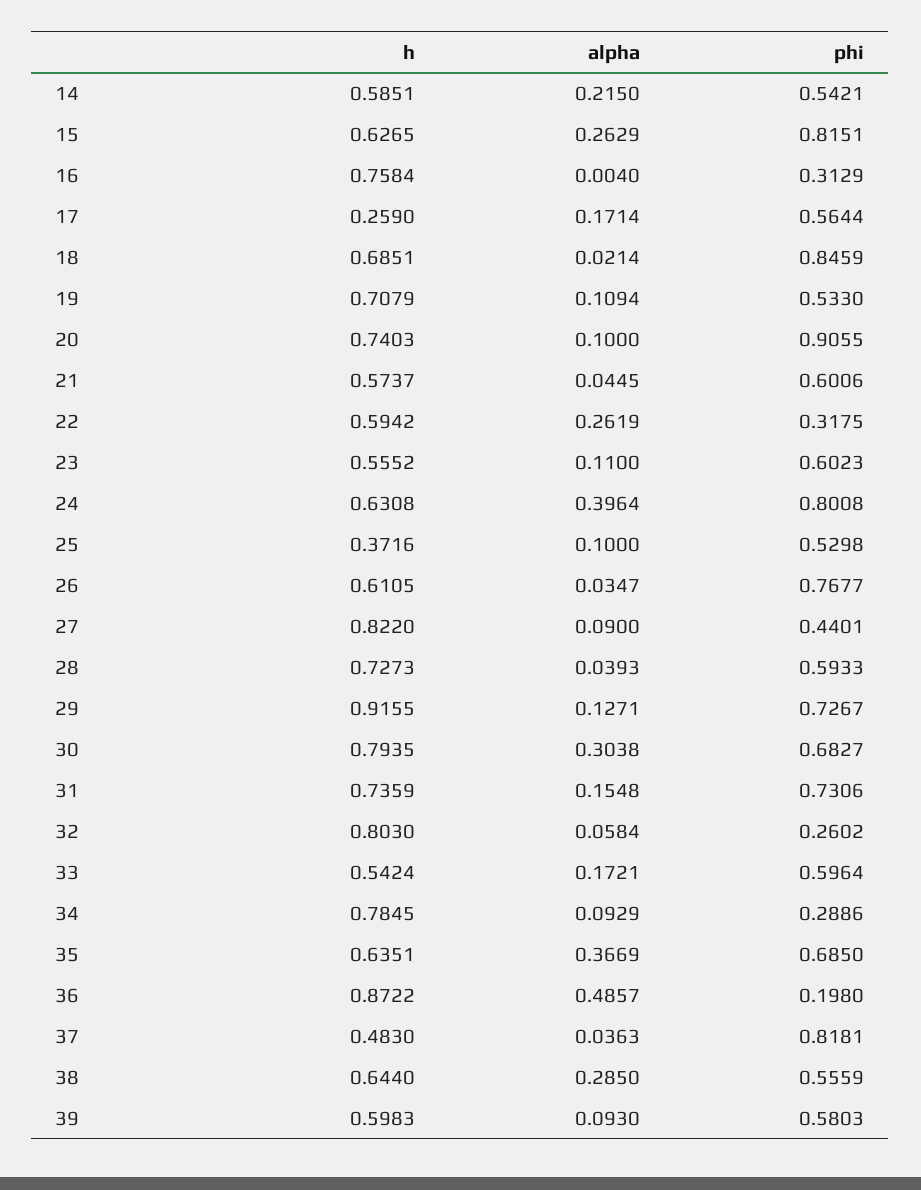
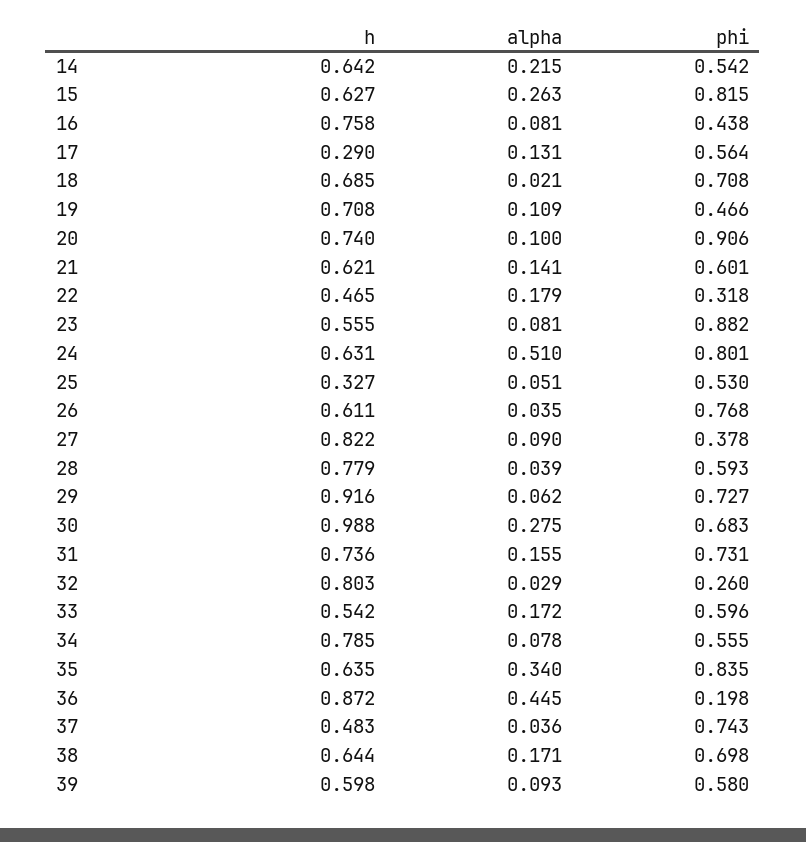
  {
    "h": {
-     "14": 0.5851,
+     "14": 0.642,
      "15": 0.6265,
      "16": 0.7584,
-     "17": 0.259,
+     "17": 0.29,
      "18": 0.6851,
      "19": 0.7079,
      "20": 0.7403,
-     "21": 0.5737,
+     "21": 0.621,
-     "22": 0.5942,
+     "22": 0.465,
      "23": 0.5552,
      "24": 0.6308,
-     "25": 0.3716,
+     "25": 0.327,
      "26": 0.6105,
      "27": 0.822,
-     "28": 0.7273,
+     "28": 0.779,
      "29": 0.9155,
-     "30": 0.7935,
+     "30": 0.988,
      "31": 0.7359,
      "32": 0.803,
      "33": 0.5424,
      "34": 0.7845,
      "35": 0.6351,
      "36": 0.8722,
      "37": 0.483,
      "38": 0.644,
      "39": 0.5983
    },
    "alpha": {
      "14": 0.215,
      "15": 0.2629,
-     "16": 0.004,
+     "16": 0.081,
-     "17": 0.1714,
+     "17": 0.131,
      "18": 0.0214,
      "19": 0.1094,
      "20": 0.1,
-     "21": 0.0445,
+     "21": 0.141,
-     "22": 0.2619,
+     "22": 0.179,
-     "23": 0.11,
+     "23": 0.081,
-     "24": 0.3964,
+     "24": 0.51,
-     "25": 0.1,
+     "25": 0.051,
      "26": 0.0347,
      "27": 0.09,
      "28": 0.0393,
-     "29": 0.1271,
+     "29": 0.062,
-     "30": 0.3038,
+     "30": 0.275,
      "31": 0.1548,
-     "32": 0.0584,
+     "32": 0.029,
      "33": 0.1721,
-     "34": 0.0929,
+     "34": 0.078,
-     "35": 0.3669,
+     "35": 0.34,
-     "36": 0.4857,
+     "36": 0.445,
      "37": 0.0363,
-     "38": 0.285,
+     "38": 0.171,
      "39": 0.093
    },
    "phi": {
      "14": 0.5421,
      "15": 0.8151,
-     "16": 0.3129,
+     "16": 0.438,
      "17": 0.5644,
-     "18": 0.8459,
+     "18": 0.708,
-     "19": 0.533,
+     "19": 0.466,
      "20": 0.9055,
      "21": 0.6006,
      "22": 0.3175,
-     "23": 0.6023,
+     "23": 0.882,
      "24": 0.8008,
      "25": 0.5298,
      "26": 0.7677,
-     "27": 0.4401,
+     "27": 0.378,
      "28": 0.5933,
      "29": 0.7267,
      "30": 0.6827,
      "31": 0.7306,
      "32": 0.2602,
      "33": 0.5964,
-     "34": 0.2886,
+     "34": 0.555,
-     "35": 0.685,
+     "35": 0.835,
      "36": 0.198,
-     "37": 0.8181,
+     "37": 0.743,
-     "38": 0.5559,
+     "38": 0.698,
      "39": 0.5803
    }
  }

